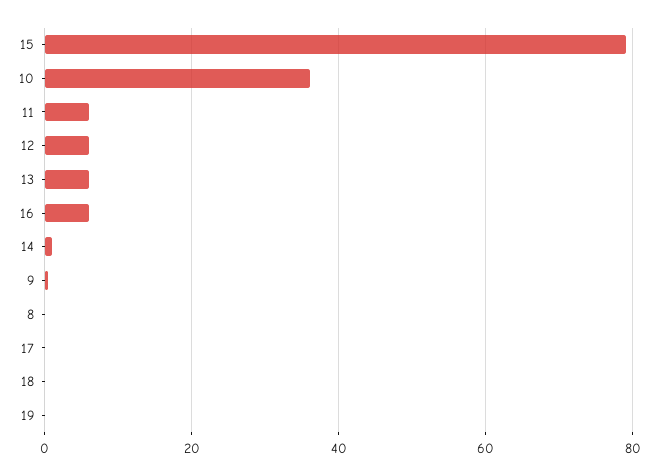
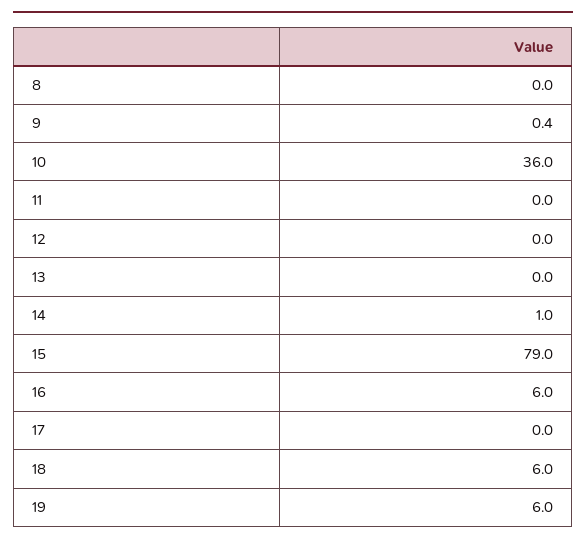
  {
    "15": 79,
    "10": 36,
-   "11": 6,
+   "11": 0,
-   "12": 6,
+   "12": 0,
-   "13": 6,
+   "13": 0,
    "16": 6,
    "14": 1,
    "9": 0.4,
    "8": 0,
    "17": 0,
-   "18": 0,
+   "18": 6,
-   "19": 0
+   "19": 6
  }

